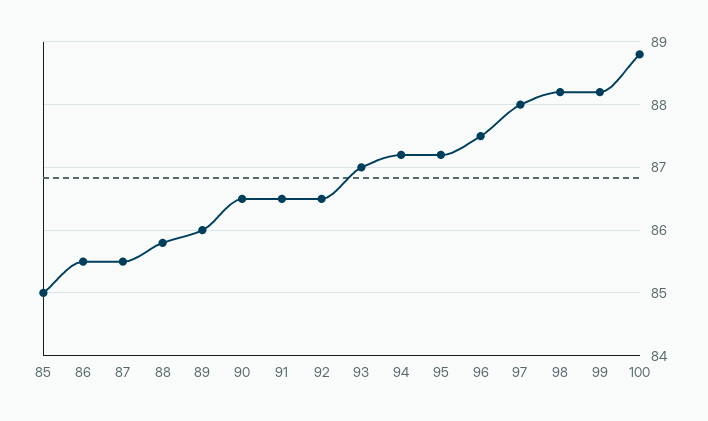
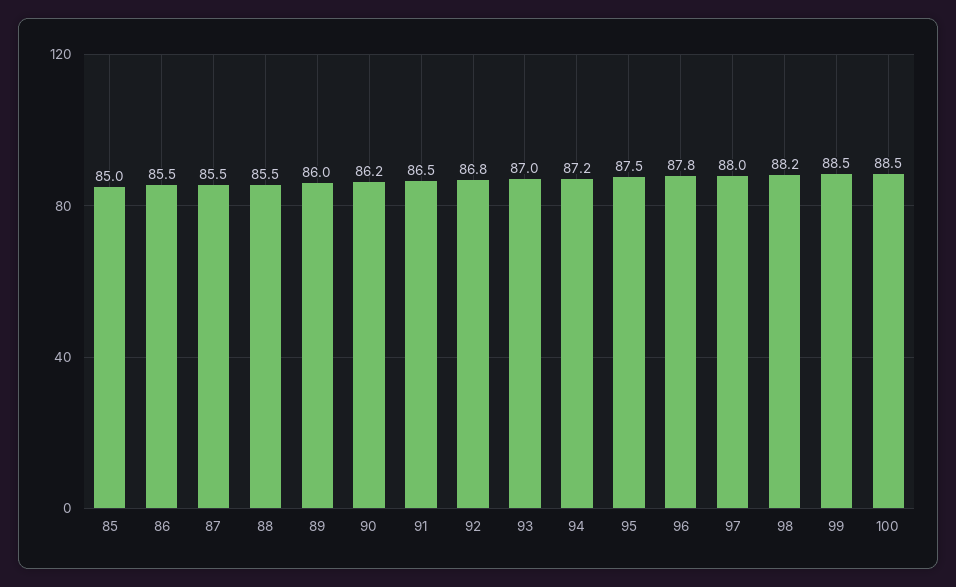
  {
    "85": 85,
    "86": 85.5,
    "87": 85.5,
-   "88": 85.8,
+   "88": 85.5,
    "89": 86,
-   "90": 86.5,
+   "90": 86.2,
    "91": 86.5,
-   "92": 86.5,
+   "92": 86.8,
    "93": 87,
    "94": 87.2,
-   "95": 87.2,
+   "95": 87.5,
-   "96": 87.5,
+   "96": 87.8,
    "97": 88,
    "98": 88.2,
-   "99": 88.2,
+   "99": 88.5,
-   "100": 88.8
+   "100": 88.5
  }

